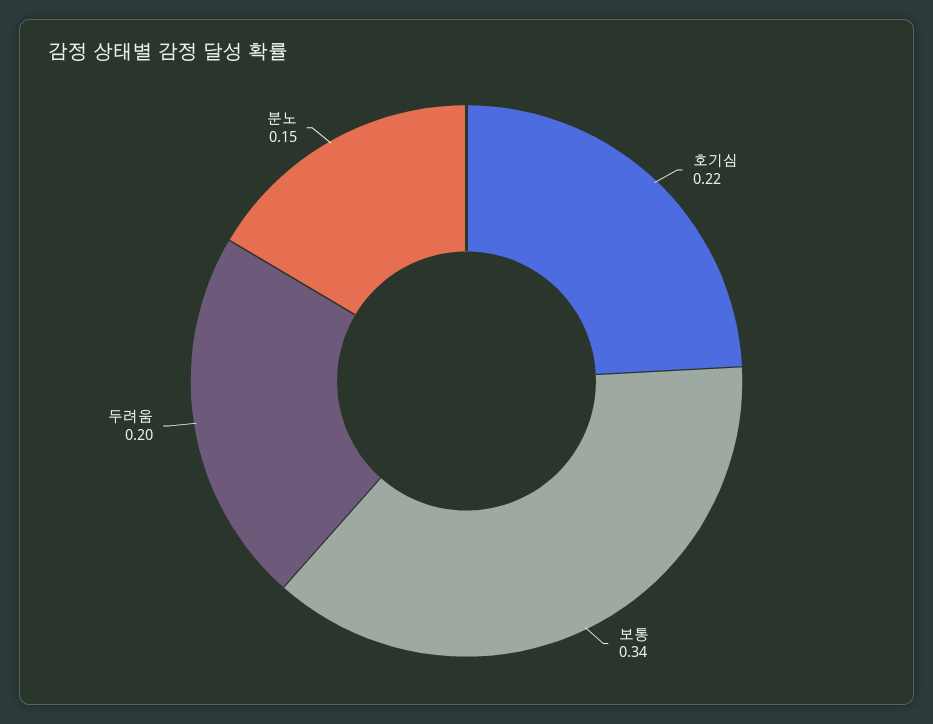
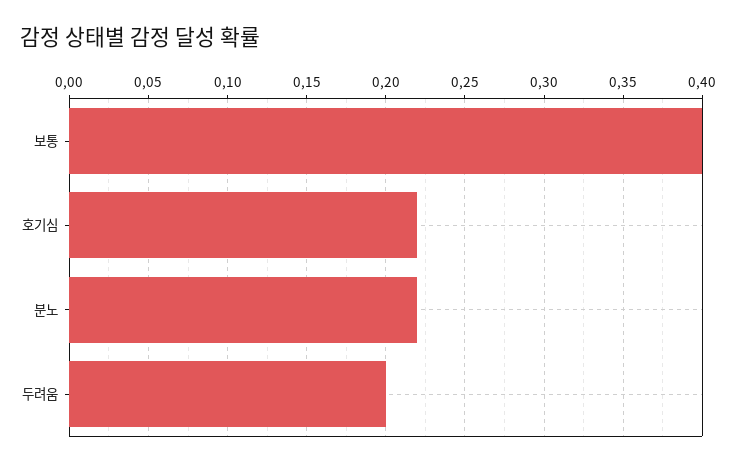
  {
    "호기심": 0.22,
-   "보통": 0.34,
+   "보통": 0.4,
    "두려움": 0.2,
-   "분노": 0.15
+   "분노": 0.22
  }

